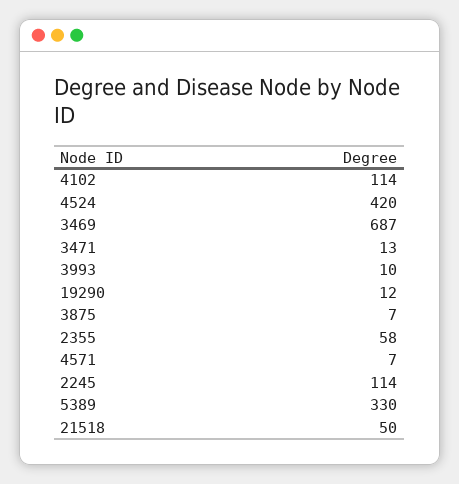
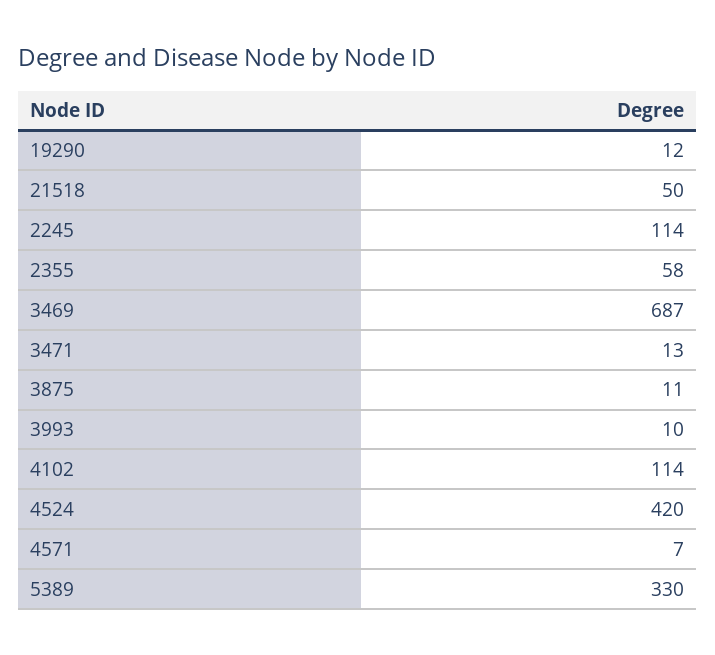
  {
    "4102": 114,
    "4524": 420,
    "3469": 687,
    "3471": 13,
    "3993": 10,
    "19290": 12,
-   "3875": 7,
+   "3875": 11,
    "2355": 58,
    "4571": 7,
    "2245": 114,
    "5389": 330,
    "21518": 50
  }

